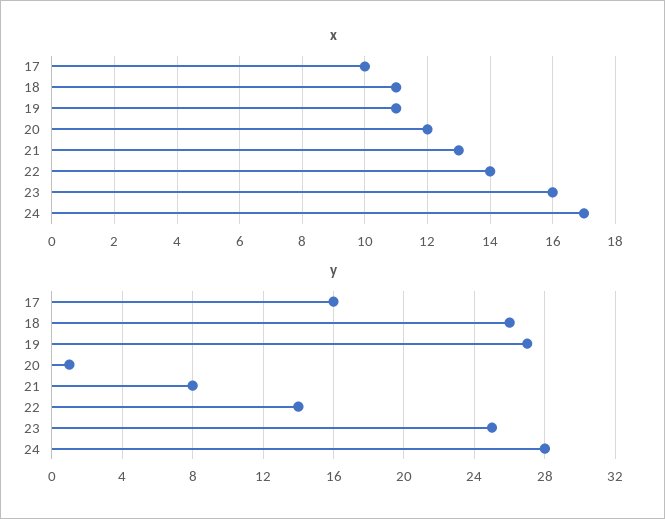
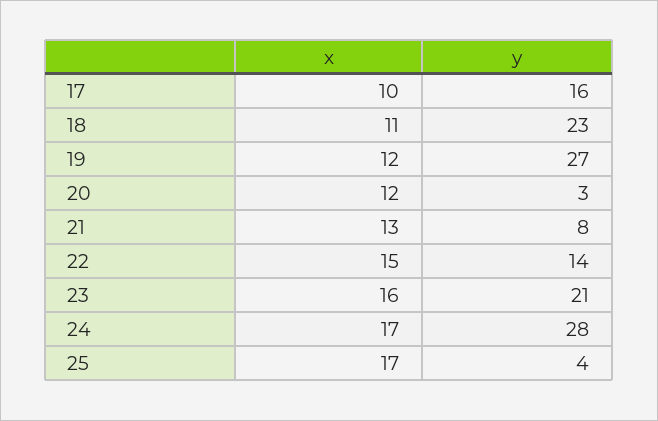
  {
    "x": {
      "17": 10,
      "18": 11,
-     "19": 11,
+     "19": 12,
      "20": 12,
      "21": 13,
-     "22": 14,
+     "22": 15,
      "23": 16,
-     "24": 17
+     "24": 17,
+     "25": 17
    },
    "y": {
      "17": 16,
-     "18": 26,
+     "18": 23,
      "19": 27,
-     "20": 1,
+     "20": 3,
      "21": 8,
      "22": 14,
-     "23": 25,
+     "23": 21,
-     "24": 28
+     "24": 28,
+     "25": 4
    }
  }

